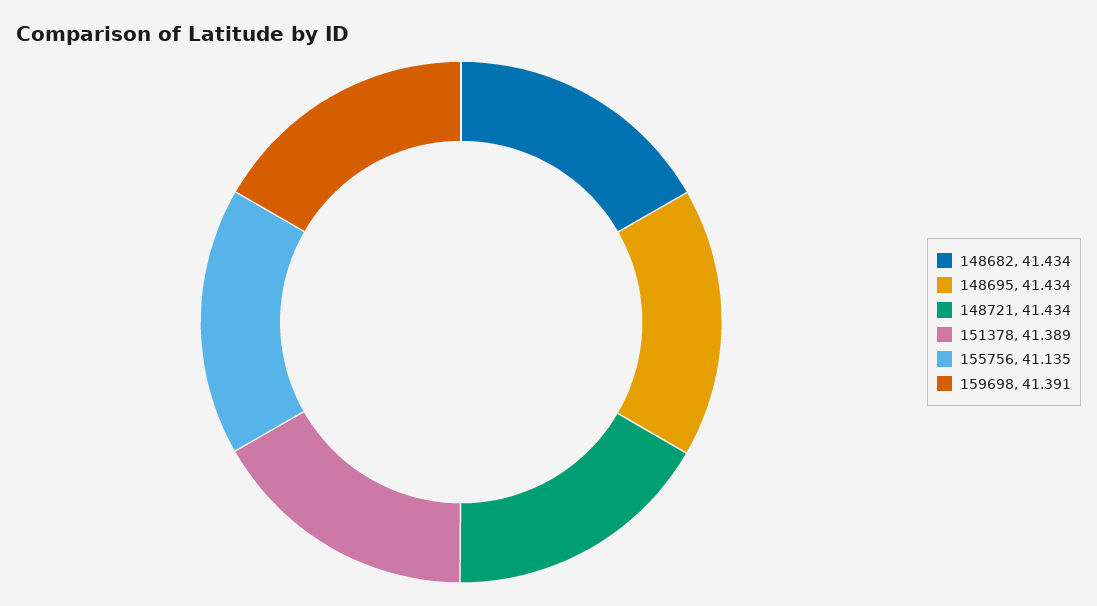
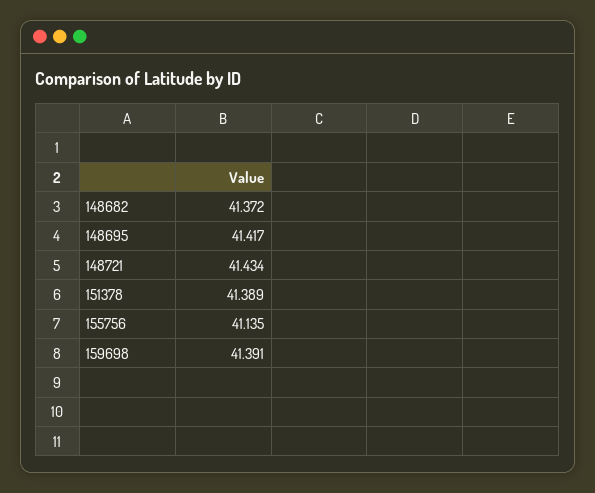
  {
-   "148682": 41.434,
+   "148682": 41.372,
-   "148695": 41.434,
+   "148695": 41.417,
    "148721": 41.434,
    "151378": 41.389,
    "155756": 41.135,
    "159698": 41.391
  }

